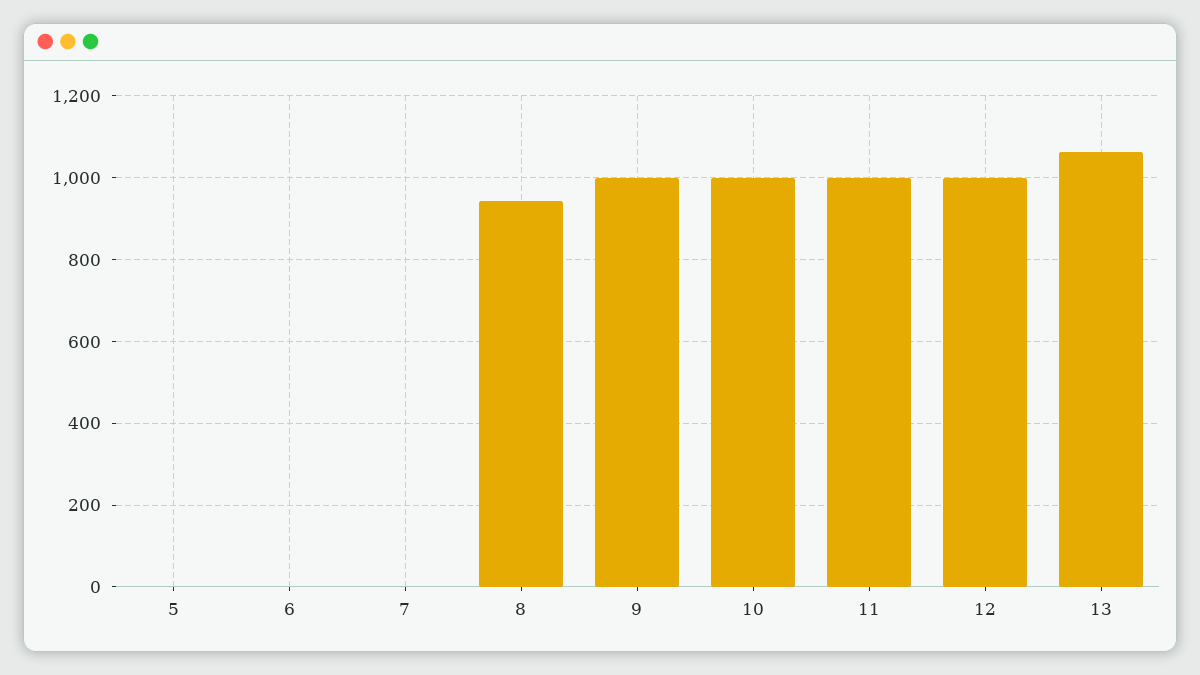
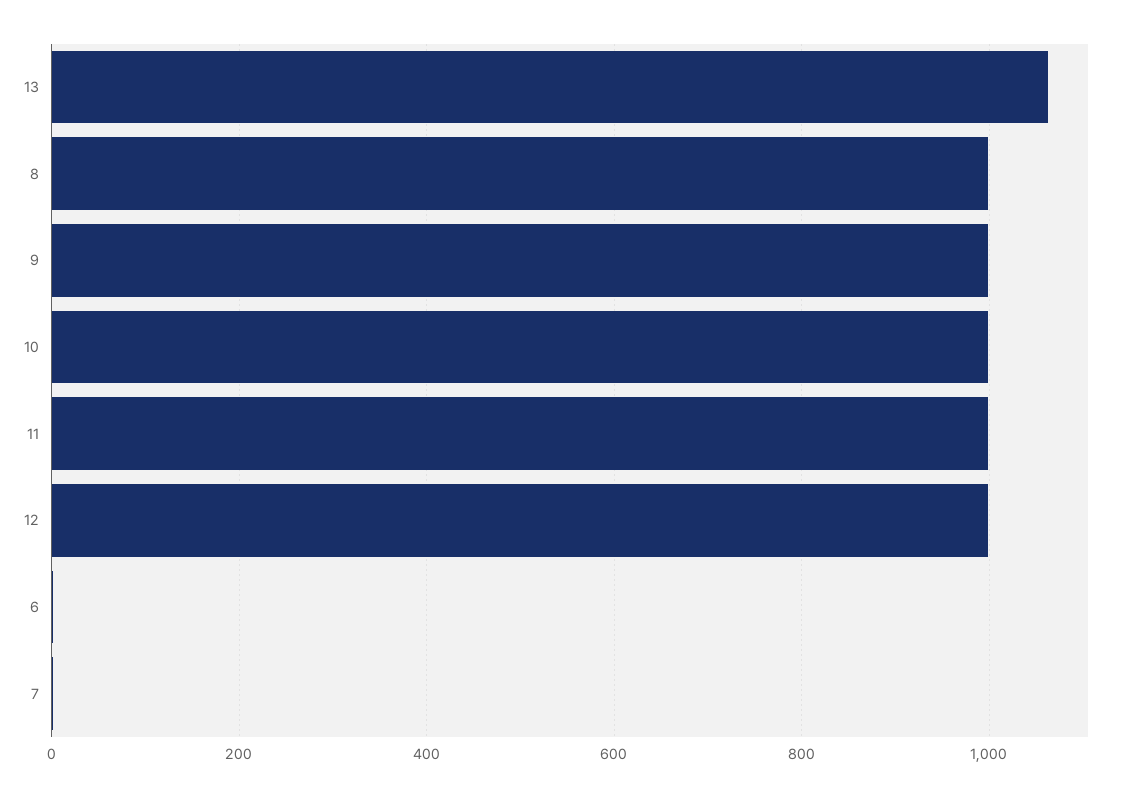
  {
-   "5": 0,
    "6": 0,
    "7": 0,
-   "8": 940,
+   "8": 1000,
    "9": 1000,
    "10": 1000,
    "11": 1000,
    "12": 1000,
    "13": 1060
  }

